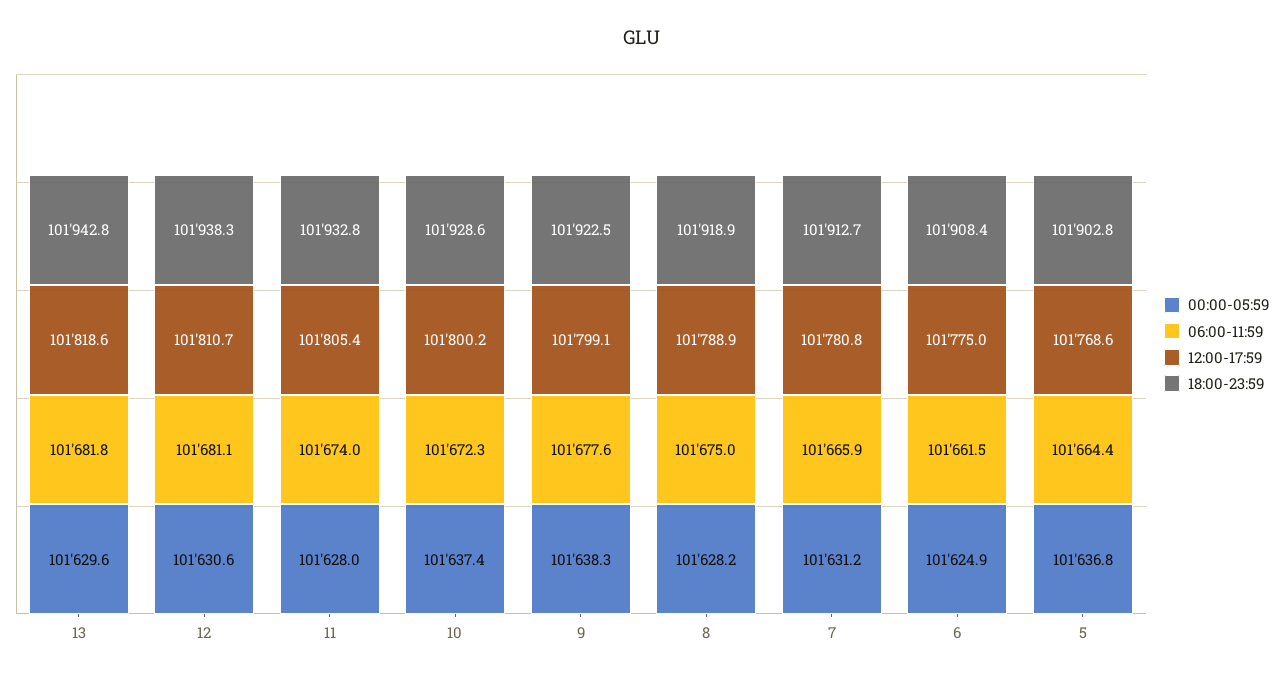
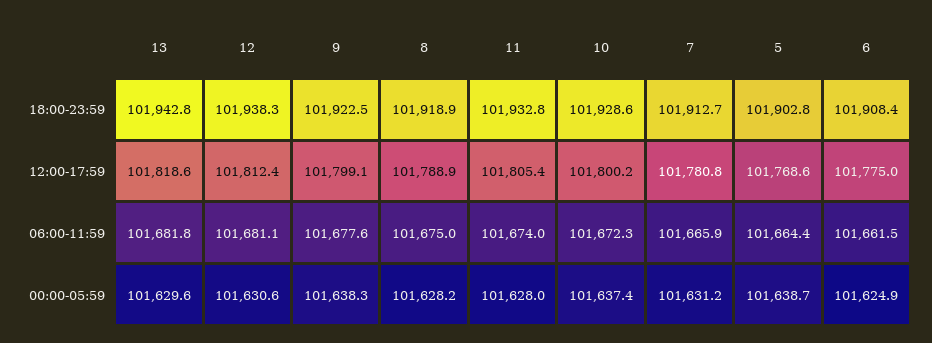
  {
    "00:00-05:59": {
      "13": 101629.6,
      "12": 101630.6,
      "11": 101628,
      "10": 101637.4,
      "9": 101638.3,
      "8": 101628.2,
      "7": 101631.2,
      "6": 101624.9,
-     "5": 101636.8
+     "5": 101638.7
    },
    "06:00-11:59": {
      "13": 101681.8,
      "12": 101681.1,
      "11": 101674,
      "10": 101672.3,
      "9": 101677.6,
      "8": 101675,
      "7": 101665.9,
      "6": 101661.5,
      "5": 101664.4
    },
    "12:00-17:59": {
      "13": 101818.6,
-     "12": 101810.7,
+     "12": 101812.4,
      "11": 101805.4,
      "10": 101800.2,
      "9": 101799.1,
      "8": 101788.9,
      "7": 101780.8,
      "6": 101775,
      "5": 101768.6
    },
    "18:00-23:59": {
      "13": 101942.8,
      "12": 101938.3,
      "11": 101932.8,
      "10": 101928.6,
      "9": 101922.5,
      "8": 101918.9,
      "7": 101912.7,
      "6": 101908.4,
      "5": 101902.8
    }
  }

